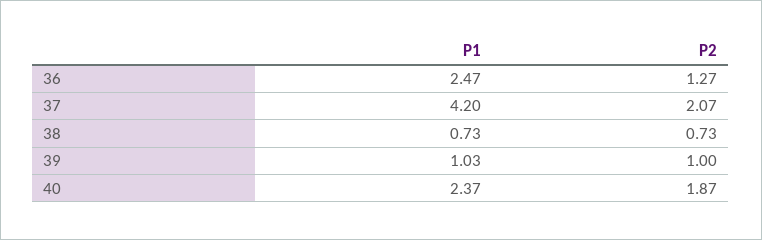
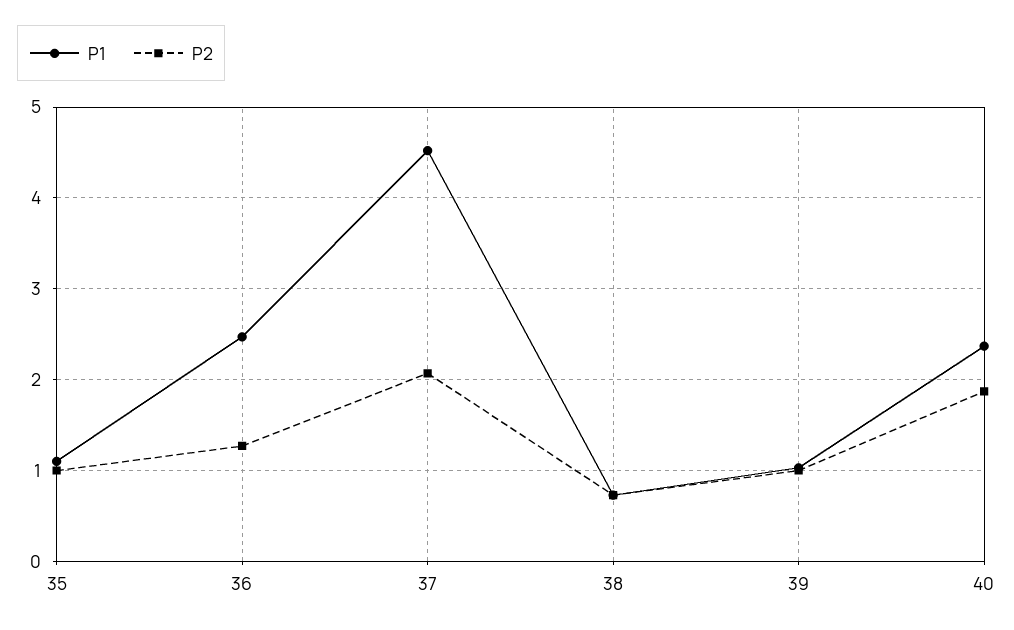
  {
    "P1": {
      "36": 2.47,
-     "37": 4.2,
+     "37": 4.5,
      "38": 0.73,
      "39": 1.03,
-     "40": 2.37
+     "40": 2.37,
+     "35": 1.1
    },
    "P2": {
      "36": 1.27,
      "37": 2.07,
      "38": 0.73,
      "39": 1,
-     "40": 1.87
+     "40": 1.87,
+     "35": 1
    }
  }

